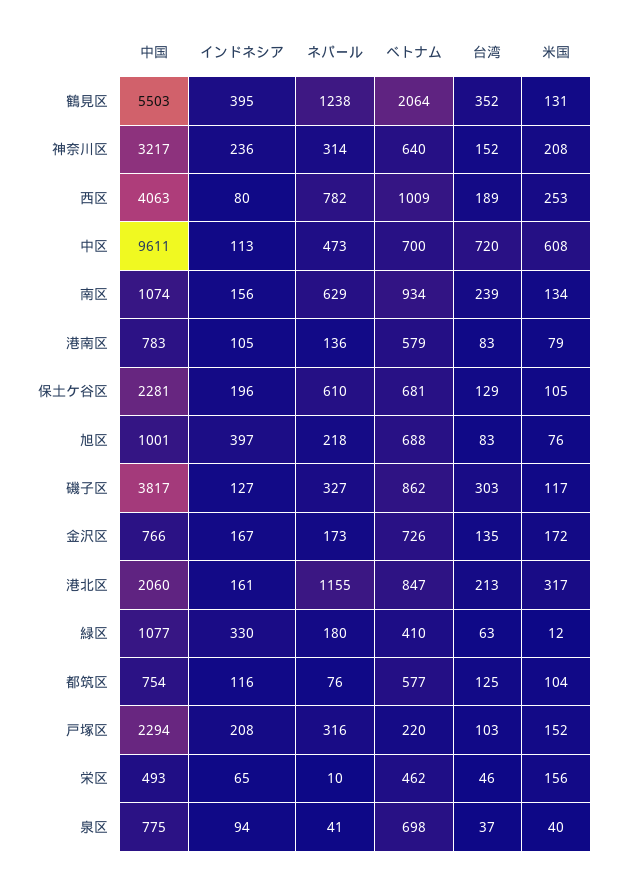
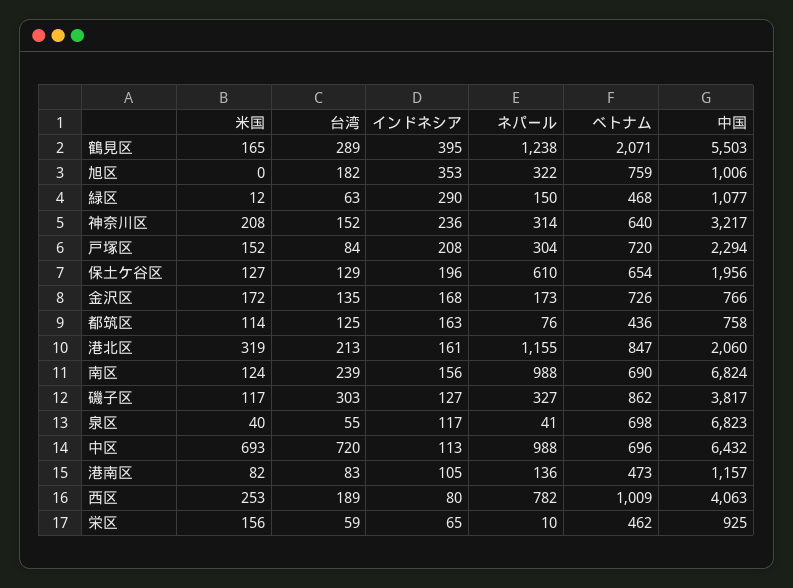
  {
    "中国": {
      "鶴見区": 5503,
      "神奈川区": 3217,
      "西区": 4063,
-     "中区": 9611,
+     "中区": 6432,
-     "南区": 1074,
+     "南区": 6824,
-     "港南区": 783,
+     "港南区": 1157,
-     "保土ケ谷区": 2281,
+     "保土ケ谷区": 1956,
-     "旭区": 1001,
+     "旭区": 1006,
      "磯子区": 3817,
      "金沢区": 766,
      "港北区": 2060,
      "緑区": 1077,
-     "都筑区": 754,
+     "都筑区": 758,
      "戸塚区": 2294,
-     "栄区": 493,
+     "栄区": 925,
-     "泉区": 775
+     "泉区": 6823
    },
    "インドネシア": {
      "鶴見区": 395,
      "神奈川区": 236,
      "西区": 80,
      "中区": 113,
      "南区": 156,
      "港南区": 105,
      "保土ケ谷区": 196,
-     "旭区": 397,
+     "旭区": 353,
      "磯子区": 127,
-     "金沢区": 167,
+     "金沢区": 168,
      "港北区": 161,
-     "緑区": 330,
+     "緑区": 290,
-     "都筑区": 116,
+     "都筑区": 163,
      "戸塚区": 208,
      "栄区": 65,
-     "泉区": 94
+     "泉区": 117
    },
    "ネパール": {
      "鶴見区": 1238,
      "神奈川区": 314,
      "西区": 782,
-     "中区": 473,
+     "中区": 988,
-     "南区": 629,
+     "南区": 988,
      "港南区": 136,
      "保土ケ谷区": 610,
-     "旭区": 218,
+     "旭区": 322,
      "磯子区": 327,
      "金沢区": 173,
      "港北区": 1155,
-     "緑区": 180,
+     "緑区": 150,
      "都筑区": 76,
-     "戸塚区": 316,
+     "戸塚区": 304,
      "栄区": 10,
      "泉区": 41
    },
    "ベトナム": {
-     "鶴見区": 2064,
+     "鶴見区": 2071,
      "神奈川区": 640,
      "西区": 1009,
-     "中区": 700,
+     "中区": 696,
-     "南区": 934,
+     "南区": 690,
-     "港南区": 579,
+     "港南区": 473,
-     "保土ケ谷区": 681,
+     "保土ケ谷区": 654,
-     "旭区": 688,
+     "旭区": 759,
      "磯子区": 862,
      "金沢区": 726,
      "港北区": 847,
-     "緑区": 410,
+     "緑区": 468,
-     "都筑区": 577,
+     "都筑区": 436,
-     "戸塚区": 220,
+     "戸塚区": 720,
      "栄区": 462,
      "泉区": 698
    },
    "台湾": {
-     "鶴見区": 352,
+     "鶴見区": 289,
      "神奈川区": 152,
      "西区": 189,
      "中区": 720,
      "南区": 239,
      "港南区": 83,
      "保土ケ谷区": 129,
-     "旭区": 83,
+     "旭区": 182,
      "磯子区": 303,
      "金沢区": 135,
      "港北区": 213,
      "緑区": 63,
      "都筑区": 125,
-     "戸塚区": 103,
+     "戸塚区": 84,
-     "栄区": 46,
+     "栄区": 59,
-     "泉区": 37
+     "泉区": 55
    },
    "米国": {
-     "鶴見区": 131,
+     "鶴見区": 165,
      "神奈川区": 208,
      "西区": 253,
-     "中区": 608,
+     "中区": 693,
-     "南区": 134,
+     "南区": 124,
-     "港南区": 79,
+     "港南区": 82,
-     "保土ケ谷区": 105,
+     "保土ケ谷区": 127,
-     "旭区": 76,
+     "旭区": 0,
      "磯子区": 117,
      "金沢区": 172,
-     "港北区": 317,
+     "港北区": 319,
      "緑区": 12,
-     "都筑区": 104,
+     "都筑区": 114,
      "戸塚区": 152,
      "栄区": 156,
      "泉区": 40
    }
  }

